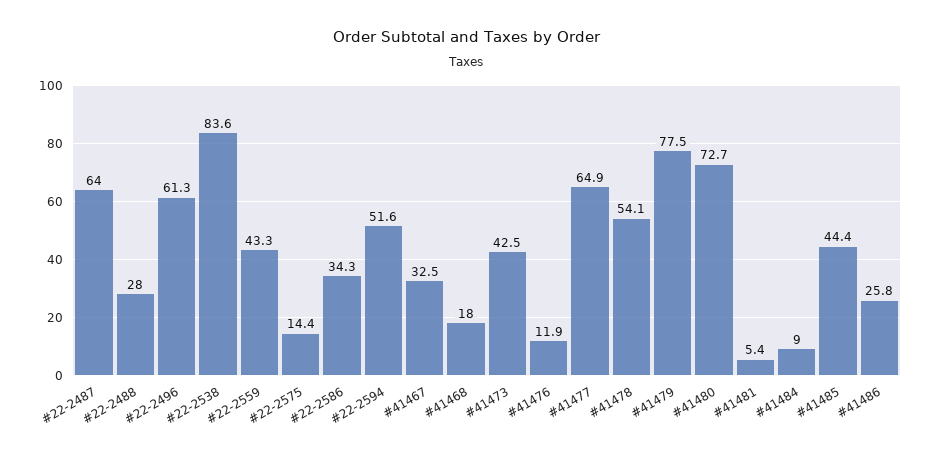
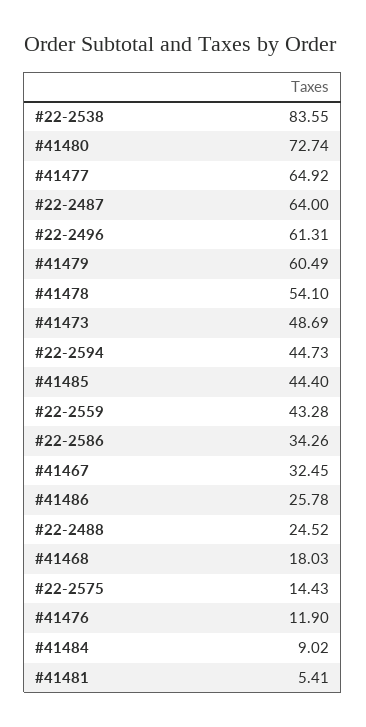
  {
    "#22-2487": 64,
-   "#22-2488": 28,
+   "#22-2488": 24.52,
    "#22-2496": 61.31,
    "#22-2538": 83.55,
    "#22-2559": 43.28,
    "#22-2575": 14.43,
    "#22-2586": 34.26,
-   "#22-2594": 51.6,
+   "#22-2594": 44.73,
    "#41467": 32.45,
    "#41468": 18.03,
-   "#41473": 42.5,
+   "#41473": 48.69,
    "#41476": 11.9,
    "#41477": 64.92,
    "#41478": 54.1,
-   "#41479": 77.5,
+   "#41479": 60.49,
    "#41480": 72.74,
    "#41481": 5.41,
    "#41484": 9.02,
    "#41485": 44.4,
    "#41486": 25.78
  }

